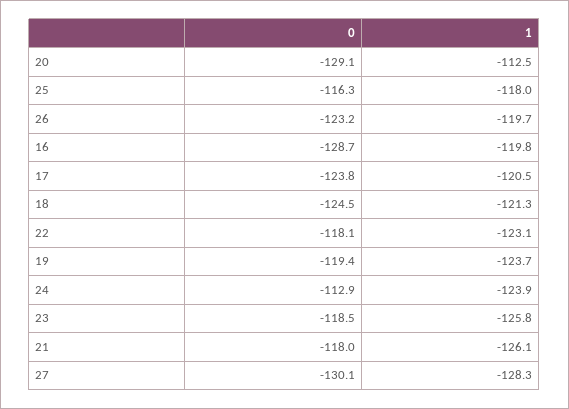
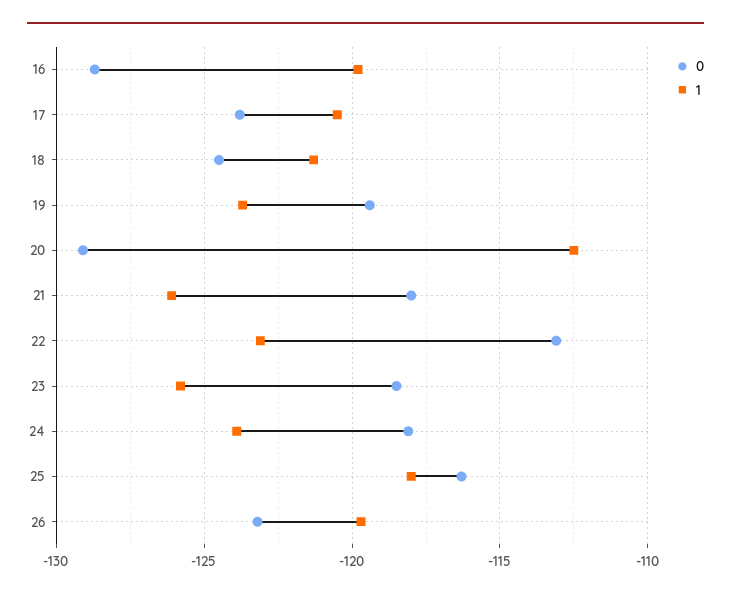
  {
    "0": {
      "20": -129.1,
      "25": -116.3,
      "26": -123.2,
      "16": -128.7,
      "17": -123.8,
      "18": -124.5,
-     "22": -118.1,
+     "22": -113,
      "19": -119.4,
-     "24": -112.9,
+     "24": -118,
      "23": -118.5,
-     "21": -118,
+     "21": -118
-     "27": -130.1
    },
    "1": {
      "20": -112.5,
      "25": -118,
      "26": -119.7,
      "16": -119.8,
      "17": -120.5,
      "18": -121.3,
      "22": -123.1,
      "19": -123.7,
      "24": -123.9,
      "23": -125.8,
-     "21": -126.1,
+     "21": -126.1
-     "27": -128.3
    }
  }

